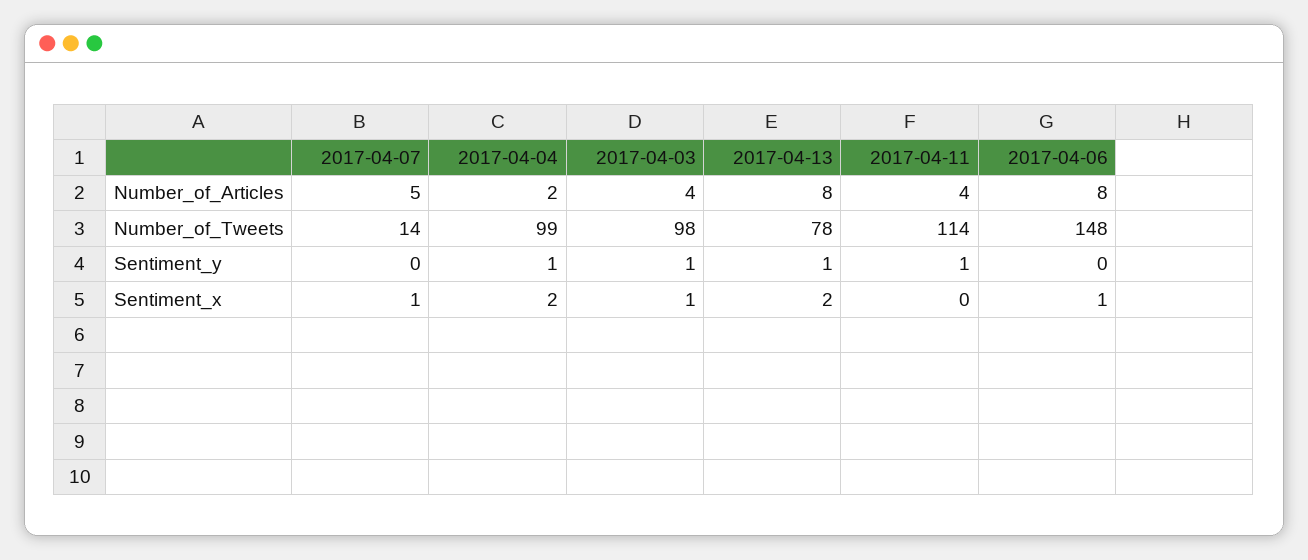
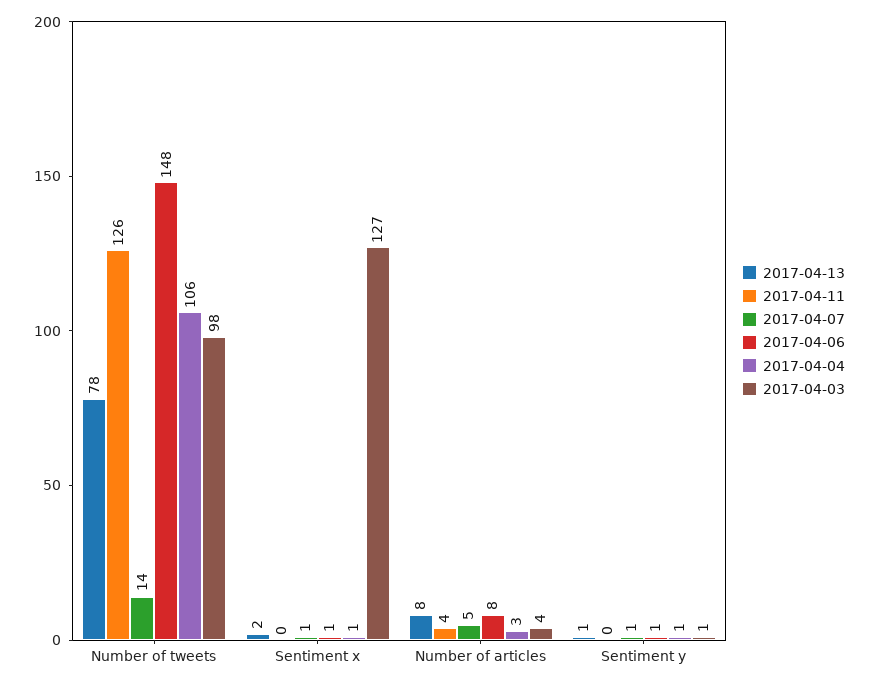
  {
    "2017-04-07": {
      "Number_of_Articles": 5,
      "Number_of_Tweets": 14,
-     "Sentiment_y": 0,
+     "Sentiment_y": 1,
      "Sentiment_x": 1
    },
    "2017-04-04": {
-     "Number_of_Articles": 2,
+     "Number_of_Articles": 3,
-     "Number_of_Tweets": 99,
+     "Number_of_Tweets": 106,
      "Sentiment_y": 1,
-     "Sentiment_x": 2
+     "Sentiment_x": 1
    },
    "2017-04-03": {
      "Number_of_Articles": 4,
      "Number_of_Tweets": 98,
      "Sentiment_y": 1,
-     "Sentiment_x": 1
+     "Sentiment_x": 127
    },
    "2017-04-13": {
      "Number_of_Articles": 8,
      "Number_of_Tweets": 78,
      "Sentiment_y": 1,
      "Sentiment_x": 2
    },
    "2017-04-11": {
      "Number_of_Articles": 4,
-     "Number_of_Tweets": 114,
+     "Number_of_Tweets": 126,
-     "Sentiment_y": 1,
+     "Sentiment_y": 0,
      "Sentiment_x": 0
    },
    "2017-04-06": {
      "Number_of_Articles": 8,
      "Number_of_Tweets": 148,
-     "Sentiment_y": 0,
+     "Sentiment_y": 1,
      "Sentiment_x": 1
    }
  }

